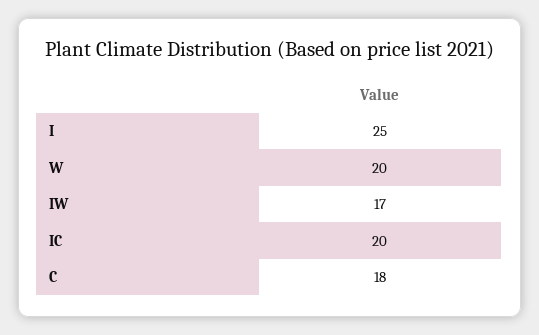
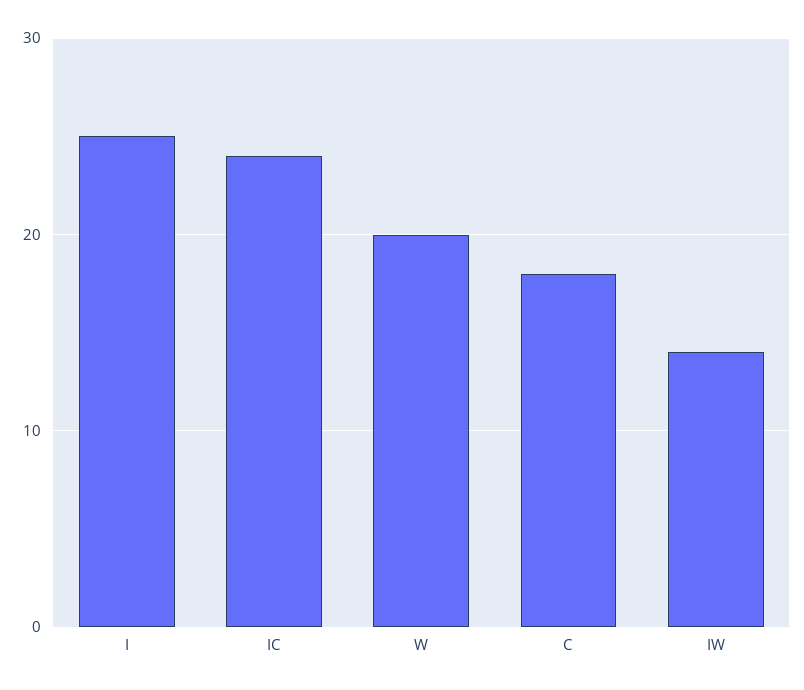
  {
    "I": 25,
    "W": 20,
-   "IW": 17,
+   "IW": 14,
-   "IC": 20,
+   "IC": 24,
    "C": 18
  }

